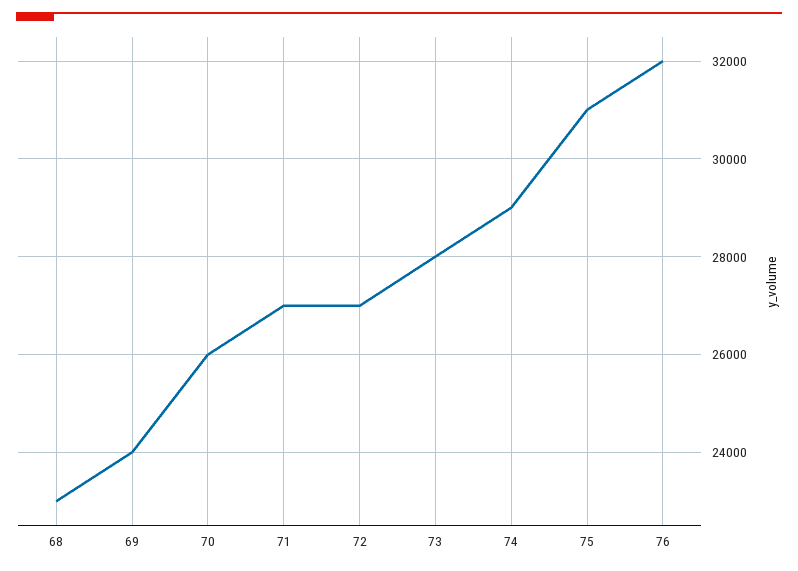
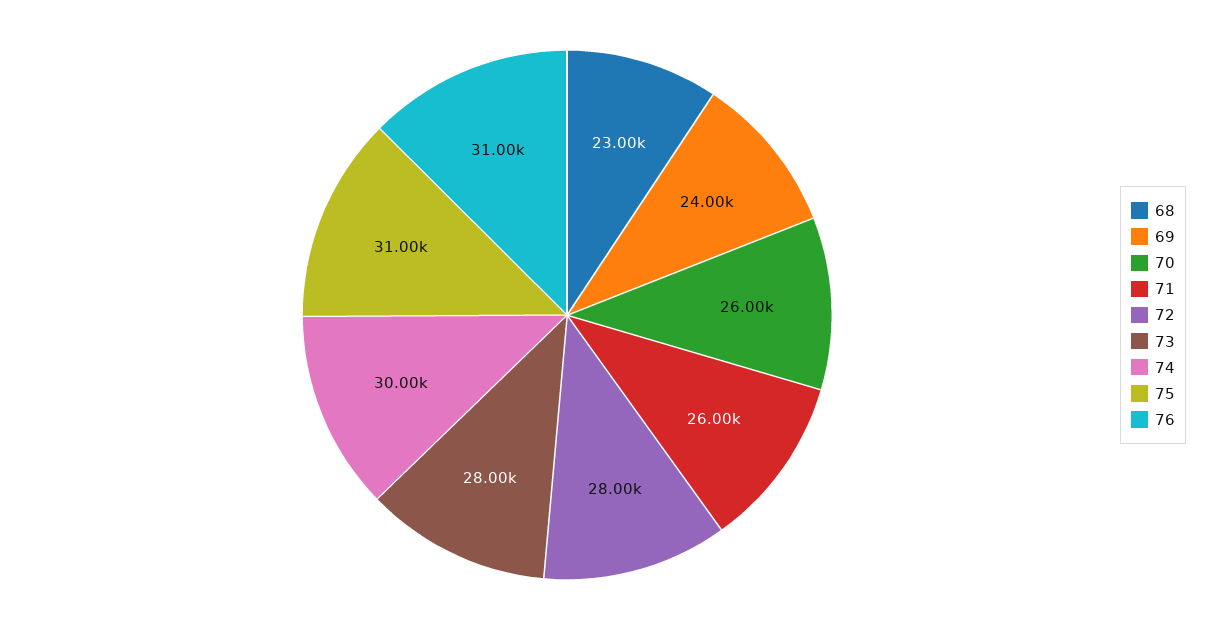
  {
    "68": 23000,
    "69": 24000,
    "70": 26000,
-   "71": 27000,
+   "71": 26000,
-   "72": 27000,
+   "72": 28000,
    "73": 28000,
-   "74": 29000,
+   "74": 30000,
    "75": 31000,
-   "76": 32000
+   "76": 31000
  }

